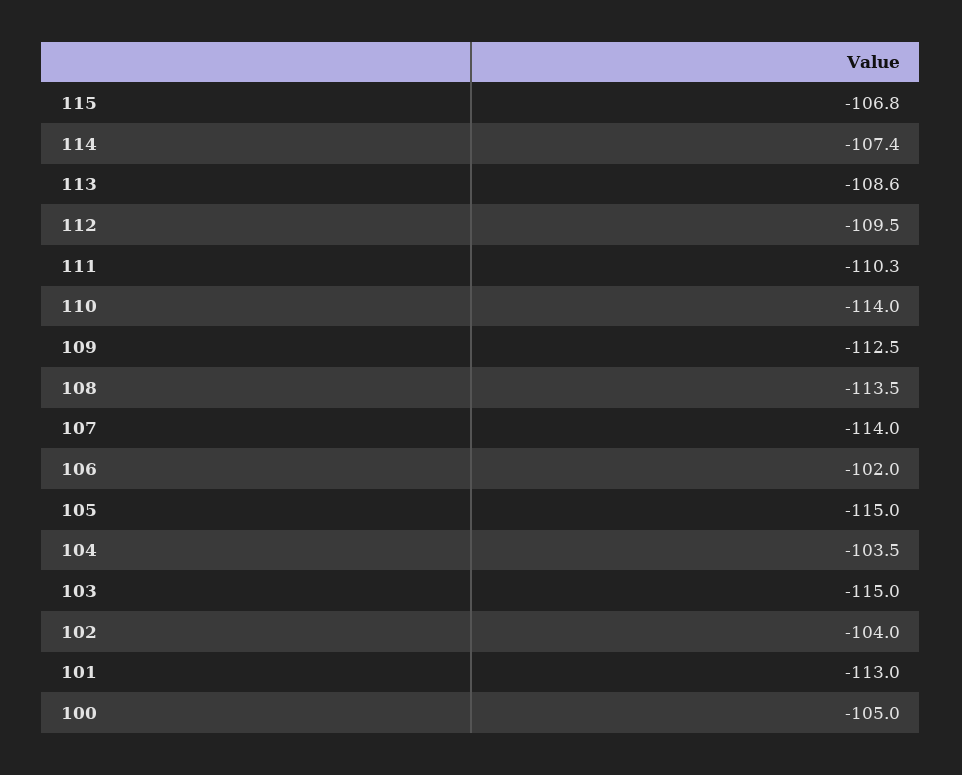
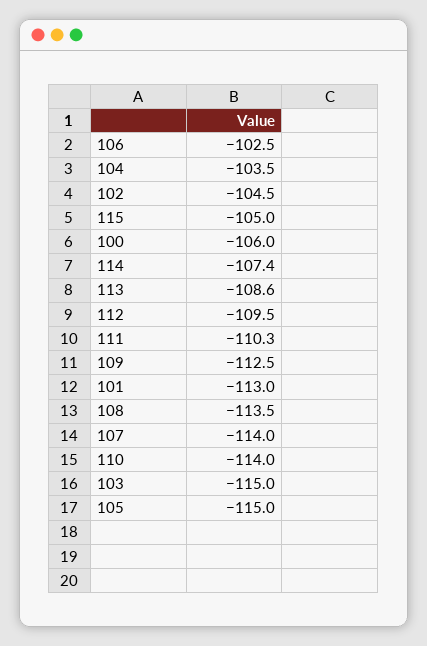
  {
-   "115": -106.8,
+   "115": -105,
    "114": -107.4,
    "113": -108.6,
    "112": -109.5,
    "111": -110.3,
    "110": -114,
    "109": -112.5,
    "108": -113.5,
    "107": -114,
-   "106": -102,
+   "106": -102.5,
    "105": -115,
    "104": -103.5,
    "103": -115,
-   "102": -104,
+   "102": -104.5,
    "101": -113,
-   "100": -105
+   "100": -106
  }

